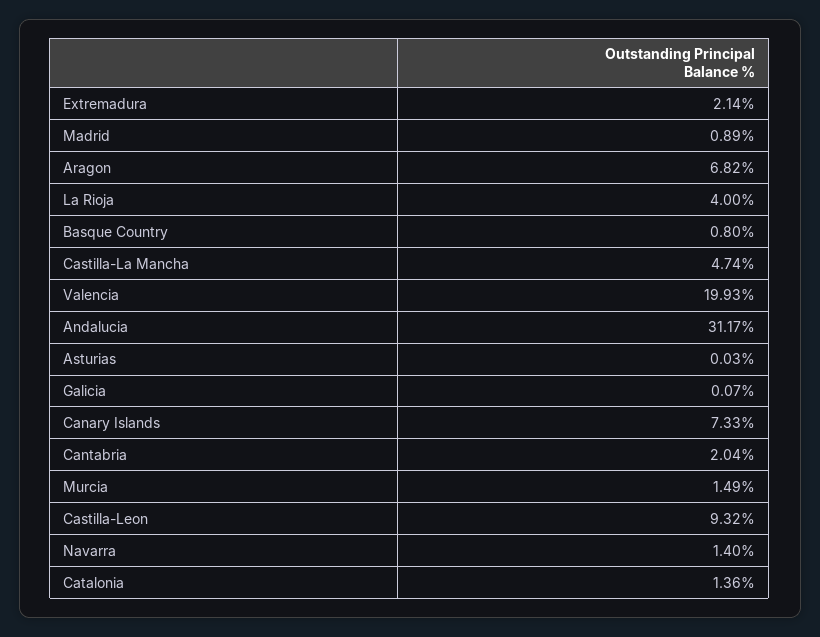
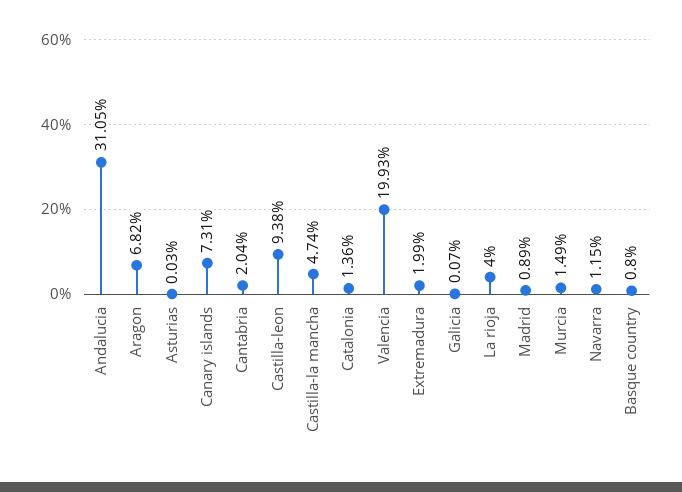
  {
-   "Extremadura": 2.14,
+   "Extremadura": 1.99,
    "Madrid": 0.89,
    "Aragon": 6.82,
    "La Rioja": 4,
    "Basque Country": 0.8,
    "Castilla-La Mancha": 4.74,
    "Valencia": 19.93,
-   "Andalucia": 31.17,
+   "Andalucia": 31.05,
    "Asturias": 0.03,
    "Galicia": 0.07,
-   "Canary Islands": 7.33,
+   "Canary Islands": 7.31,
    "Cantabria": 2.04,
    "Murcia": 1.49,
-   "Castilla-Leon": 9.32,
+   "Castilla-Leon": 9.38,
-   "Navarra": 1.4,
+   "Navarra": 1.15,
    "Catalonia": 1.36
  }

